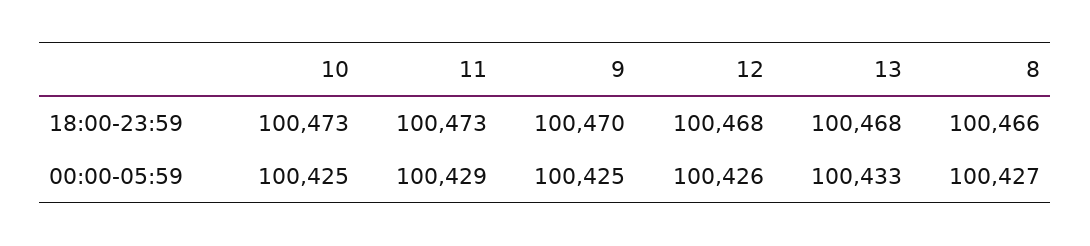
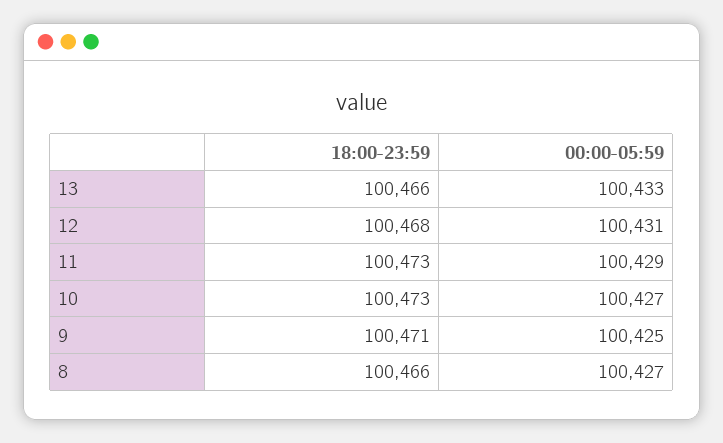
  {
    "10": {
      "18:00-23:59": 100473,
-     "00:00-05:59": 100425
+     "00:00-05:59": 100427
    },
    "11": {
      "18:00-23:59": 100473,
      "00:00-05:59": 100429
    },
    "9": {
-     "18:00-23:59": 100470,
+     "18:00-23:59": 100471,
      "00:00-05:59": 100425
    },
    "12": {
      "18:00-23:59": 100468,
-     "00:00-05:59": 100426
+     "00:00-05:59": 100431
    },
    "13": {
-     "18:00-23:59": 100468,
+     "18:00-23:59": 100466,
      "00:00-05:59": 100433
    },
    "8": {
      "18:00-23:59": 100466,
      "00:00-05:59": 100427
    }
  }

